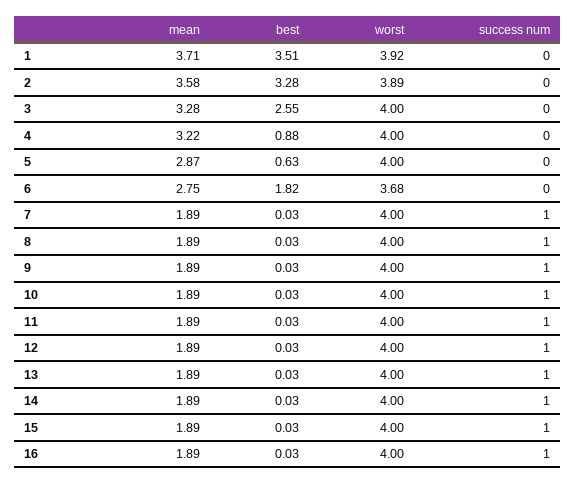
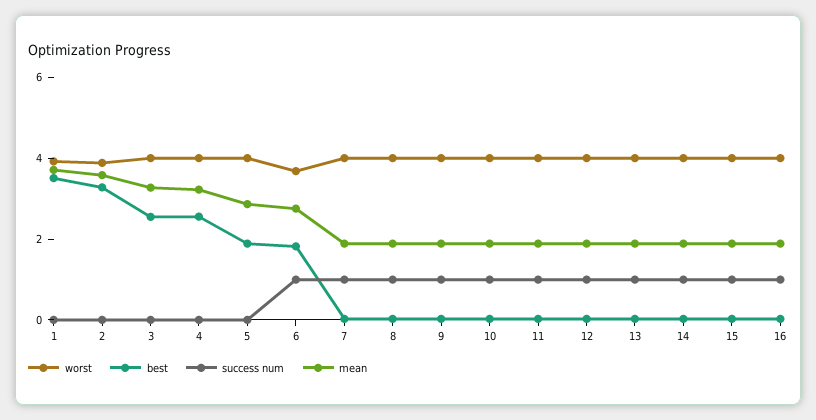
  {
    "mean": {
      "1": 3.71,
      "2": 3.58,
      "3": 3.28,
      "4": 3.22,
      "5": 2.87,
      "6": 2.75,
      "7": 1.89,
      "8": 1.89,
      "9": 1.89,
      "10": 1.89,
      "11": 1.89,
      "12": 1.89,
      "13": 1.89,
      "14": 1.89,
      "15": 1.89,
      "16": 1.89
    },
    "best": {
      "1": 3.51,
      "2": 3.28,
      "3": 2.55,
-     "4": 0.88,
+     "4": 2.5,
-     "5": 0.63,
+     "5": 2,
      "6": 1.82,
      "7": 0.03,
      "8": 0.03,
      "9": 0.03,
      "10": 0.03,
      "11": 0.03,
      "12": 0.03,
      "13": 0.03,
      "14": 0.03,
      "15": 0.03,
      "16": 0.03
    },
    "worst": {
      "1": 3.92,
      "2": 3.89,
      "3": 4,
      "4": 4,
      "5": 4,
      "6": 3.68,
      "7": 4,
      "8": 4,
      "9": 4,
      "10": 4,
      "11": 4,
      "12": 4,
      "13": 4,
      "14": 4,
      "15": 4,
      "16": 4
    },
    "success num": {
      "1": 0,
      "2": 0,
      "3": 0,
      "4": 0,
      "5": 0,
-     "6": 0,
+     "6": 1,
      "7": 1,
      "8": 1,
      "9": 1,
      "10": 1,
      "11": 1,
      "12": 1,
      "13": 1,
      "14": 1,
      "15": 1,
      "16": 1
    }
  }

